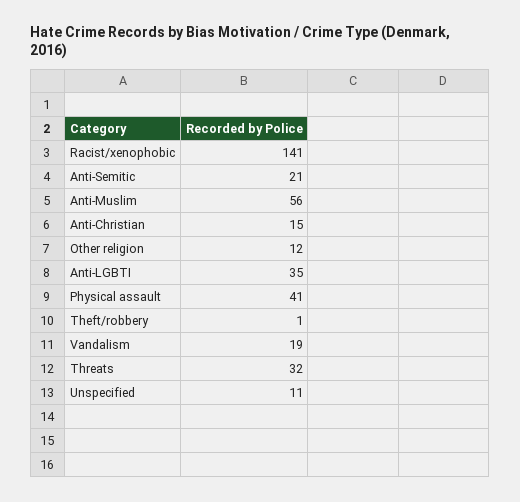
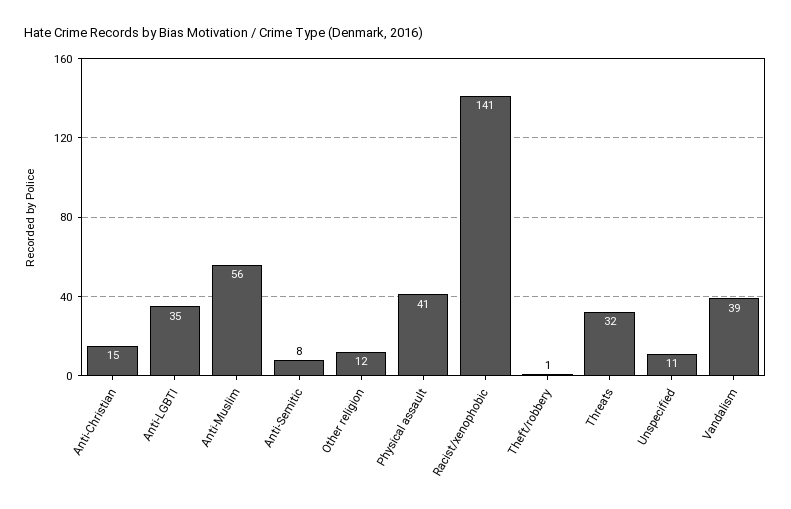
  {
    "Racist/xenophobic": 141,
-   "Anti-Semitic": 21,
+   "Anti-Semitic": 8,
    "Anti-Muslim": 56,
    "Anti-Christian": 15,
    "Other religion": 12,
    "Anti-LGBTI": 35,
    "Physical assault": 41,
    "Theft/robbery": 1,
-   "Vandalism": 19,
+   "Vandalism": 39,
    "Threats": 32,
    "Unspecified": 11
  }

